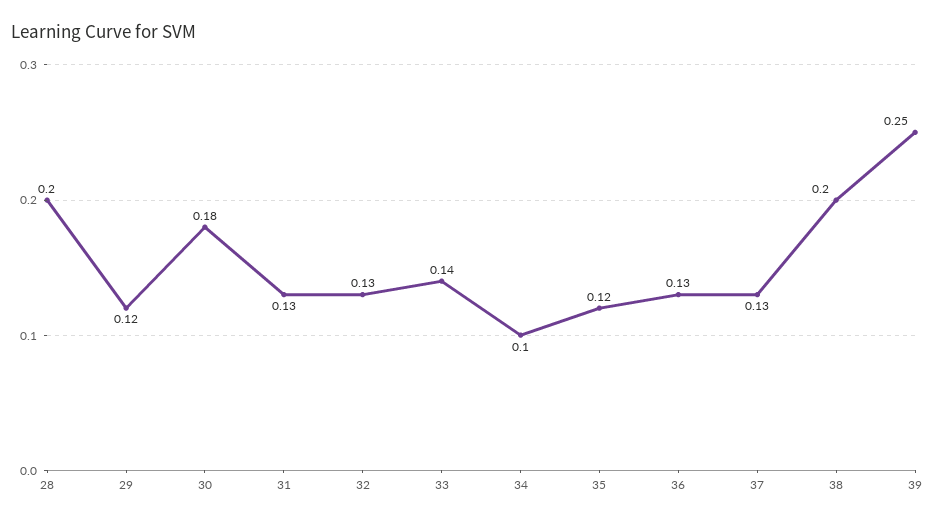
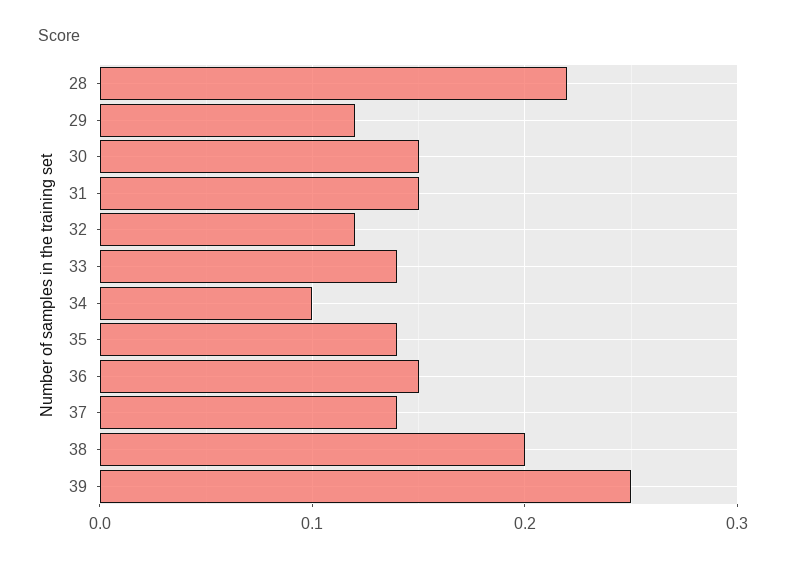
  {
-   "28": 0.2,
+   "28": 0.22,
    "29": 0.12,
-   "30": 0.18,
+   "30": 0.15,
-   "31": 0.13,
+   "31": 0.15,
-   "32": 0.13,
+   "32": 0.12,
    "33": 0.14,
    "34": 0.1,
-   "35": 0.12,
+   "35": 0.14,
-   "36": 0.13,
+   "36": 0.15,
-   "37": 0.13,
+   "37": 0.14,
    "38": 0.2,
    "39": 0.25
  }

